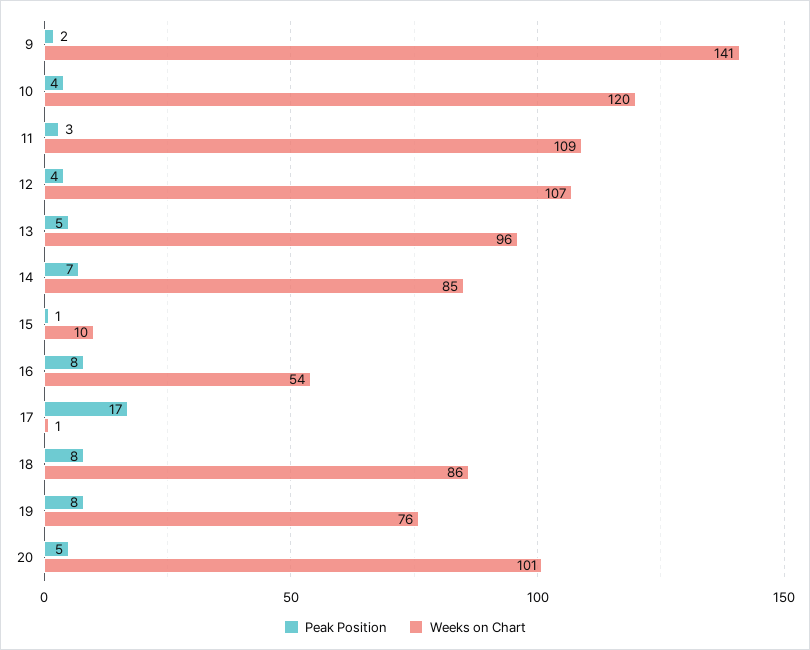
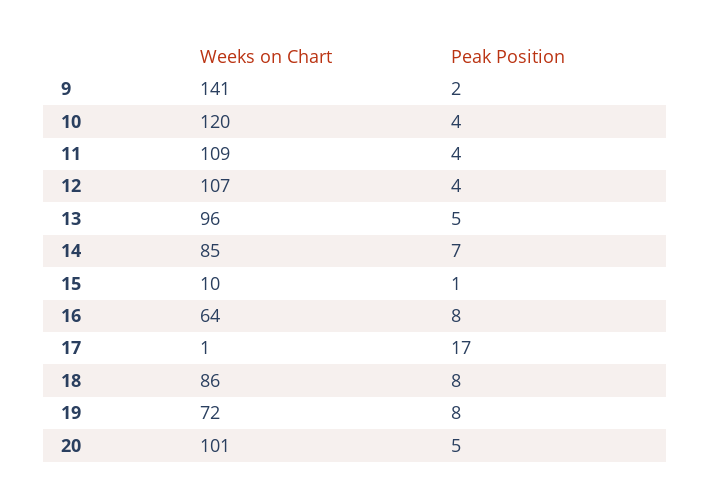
  {
    "Peak Position": {
      "9": 2,
      "10": 4,
-     "11": 3,
+     "11": 4,
      "12": 4,
      "13": 5,
      "14": 7,
      "15": 1,
      "16": 8,
      "17": 17,
      "18": 8,
      "19": 8,
      "20": 5
    },
    "Weeks on Chart": {
      "9": 141,
      "10": 120,
      "11": 109,
      "12": 107,
      "13": 96,
      "14": 85,
      "15": 10,
-     "16": 54,
+     "16": 64,
      "17": 1,
      "18": 86,
-     "19": 76,
+     "19": 72,
      "20": 101
    }
  }

